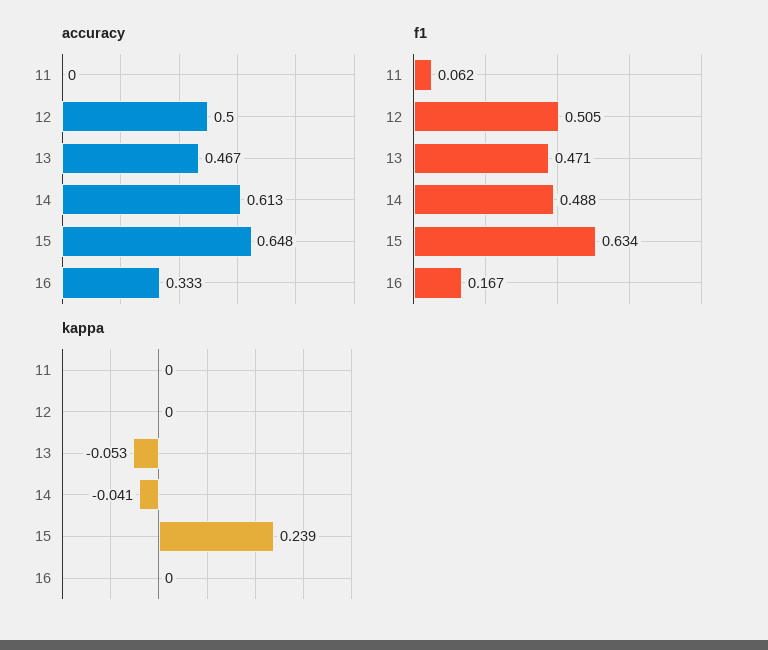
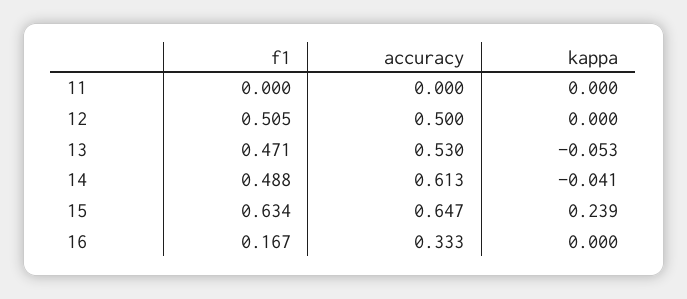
  {
    "accuracy": {
      "11": 0,
      "12": 0.5,
-     "13": 0.467,
+     "13": 0.53,
      "14": 0.613,
-     "15": 0.648,
+     "15": 0.647,
      "16": 0.333
    },
    "f1": {
-     "11": 0.062,
+     "11": 0,
      "12": 0.505,
      "13": 0.471,
      "14": 0.488,
      "15": 0.634,
      "16": 0.167
    },
    "kappa": {
      "11": 0,
      "12": 0,
      "13": -0.053,
      "14": -0.041,
      "15": 0.239,
      "16": 0
    }
  }

